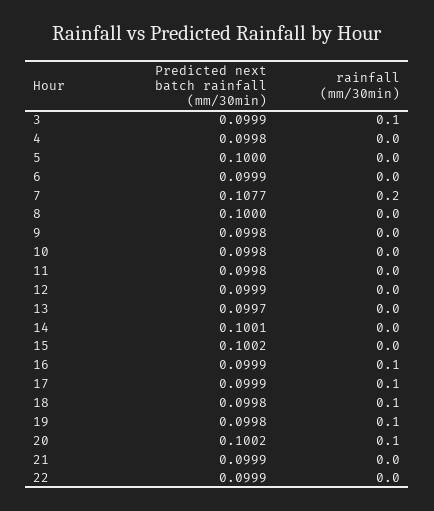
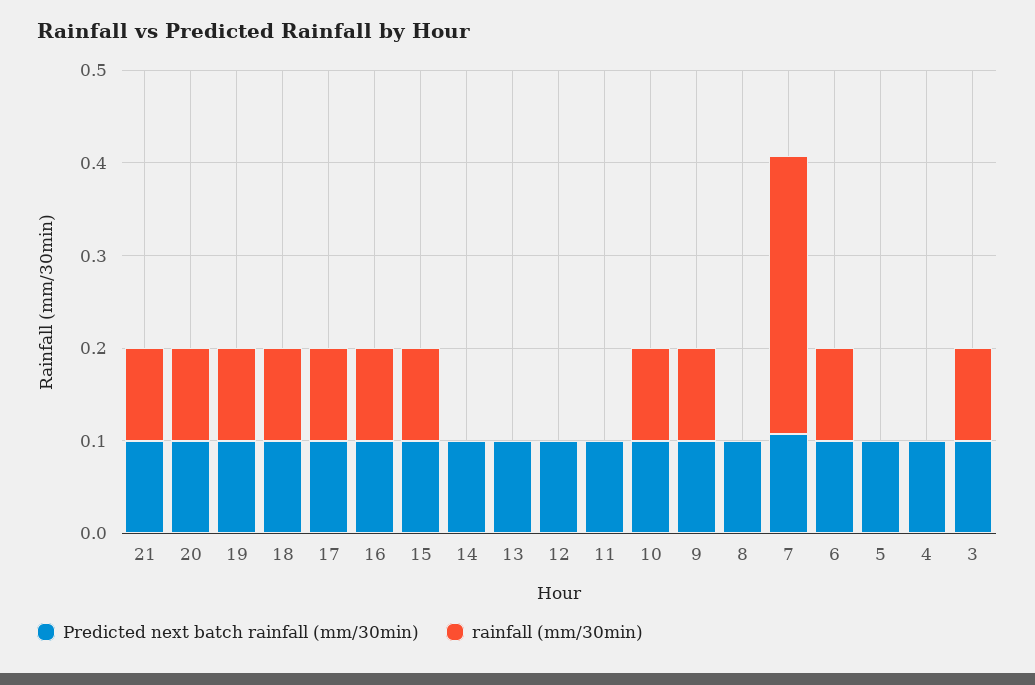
  {
    "Predicted next batch rainfall (mm/30min)": {
      "3": 0.0999,
      "4": 0.0998,
      "5": 0.1,
      "6": 0.0999,
      "7": 0.1077,
      "8": 0.1,
      "9": 0.0998,
      "10": 0.0998,
      "11": 0.0998,
      "12": 0.0999,
      "13": 0.0997,
      "14": 0.1001,
      "15": 0.1002,
      "16": 0.0999,
      "17": 0.0999,
      "18": 0.0998,
      "19": 0.0998,
      "20": 0.1002,
-     "21": 0.0999,
+     "21": 0.0999
-     "22": 0.0999
    },
    "rainfall (mm/30min)": {
      "3": 0.1,
      "4": 0,
      "5": 0,
-     "6": 0,
+     "6": 0.1,
-     "7": 0.2,
+     "7": 0.3,
      "8": 0,
-     "9": 0,
+     "9": 0.1,
-     "10": 0,
+     "10": 0.1,
      "11": 0,
      "12": 0,
      "13": 0,
      "14": 0,
-     "15": 0,
+     "15": 0.1,
      "16": 0.1,
      "17": 0.1,
      "18": 0.1,
      "19": 0.1,
      "20": 0.1,
-     "21": 0,
+     "21": 0.1
-     "22": 0
    }
  }

